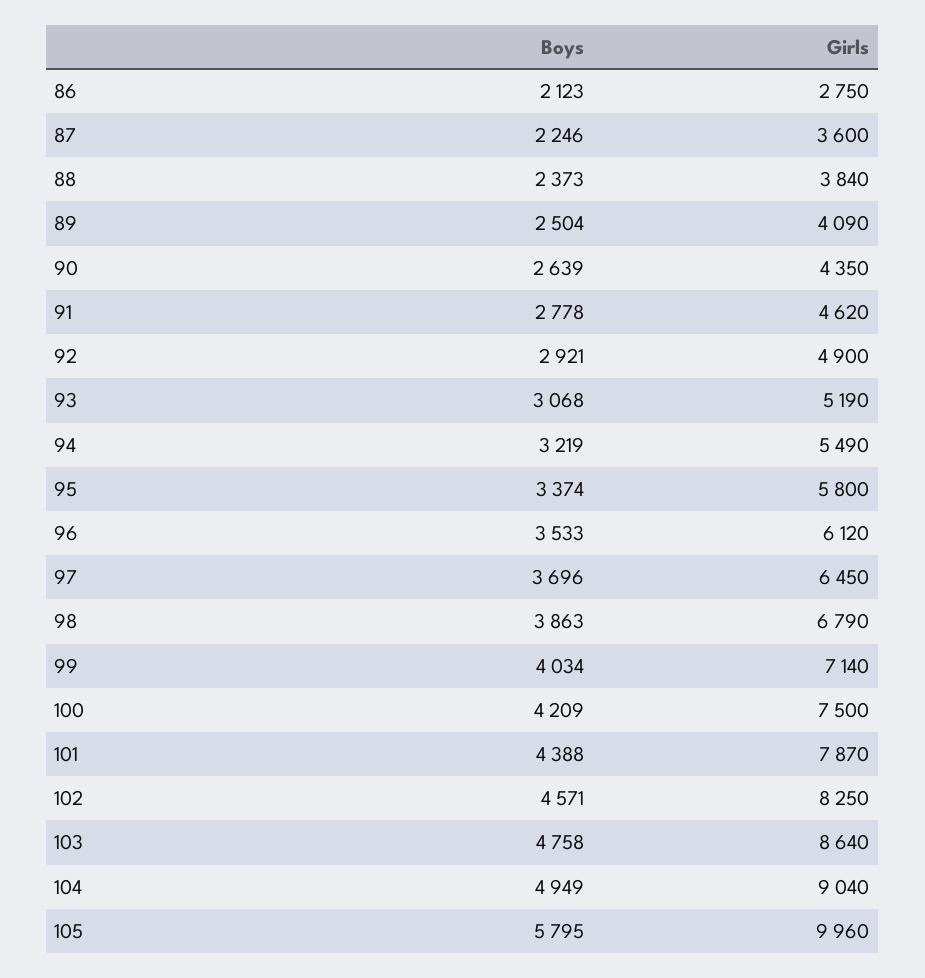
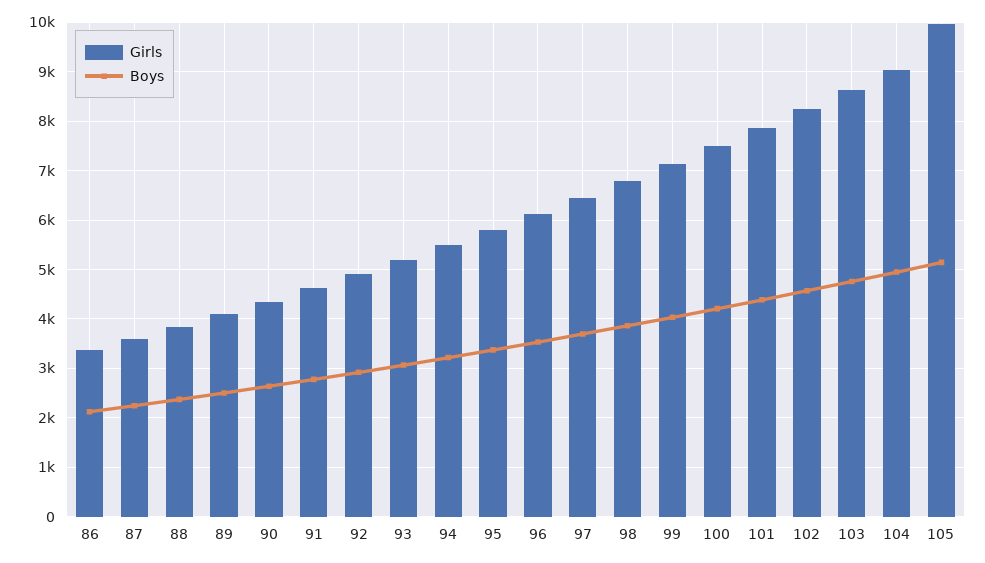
  {
    "Boys": {
      "86": 2123,
      "87": 2246,
      "88": 2373,
      "89": 2504,
      "90": 2639,
      "91": 2778,
      "92": 2921,
      "93": 3068,
      "94": 3219,
      "95": 3374,
      "96": 3533,
      "97": 3696,
      "98": 3863,
      "99": 4034,
      "100": 4209,
      "101": 4388,
      "102": 4571,
      "103": 4758,
      "104": 4949,
-     "105": 5795
+     "105": 5200
    },
    "Girls": {
-     "86": 2750,
+     "86": 3400,
      "87": 3600,
      "88": 3840,
      "89": 4090,
      "90": 4350,
      "91": 4620,
      "92": 4900,
      "93": 5190,
      "94": 5490,
      "95": 5800,
      "96": 6120,
      "97": 6450,
      "98": 6790,
      "99": 7140,
      "100": 7500,
      "101": 7870,
      "102": 8250,
      "103": 8640,
      "104": 9040,
      "105": 9960
    }
  }

